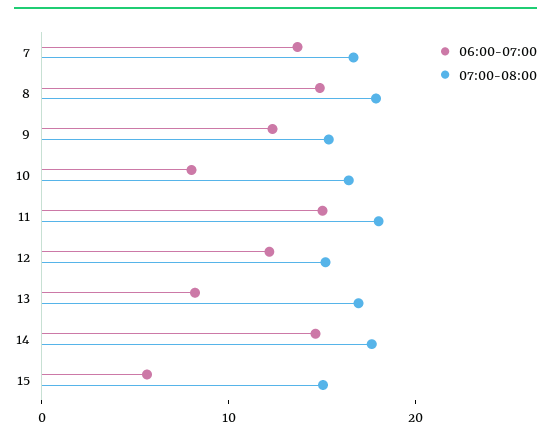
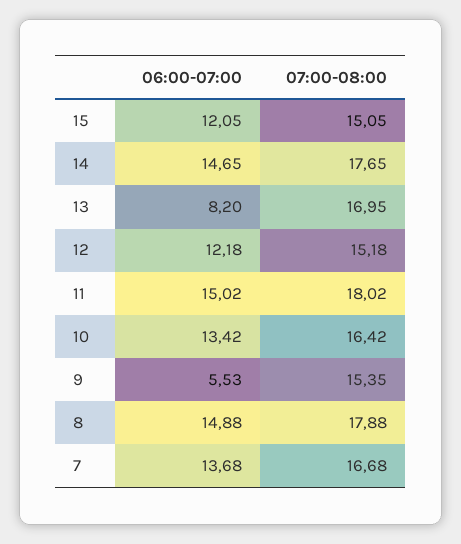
  {
    "06:00-07:00": {
      "7": 13.68,
      "8": 14.88,
-     "9": 12,
+     "9": 5.53,
-     "10": 8,
+     "10": 13.42,
      "11": 15.02,
      "12": 12.18,
      "13": 8.2,
      "14": 14.65,
-     "15": 6
+     "15": 12.05
    },
    "07:00-08:00": {
      "7": 16.68,
      "8": 17.88,
      "9": 15.35,
      "10": 16.42,
      "11": 18.02,
      "12": 15.18,
      "13": 16.95,
      "14": 17.65,
      "15": 15.05
    }
  }

